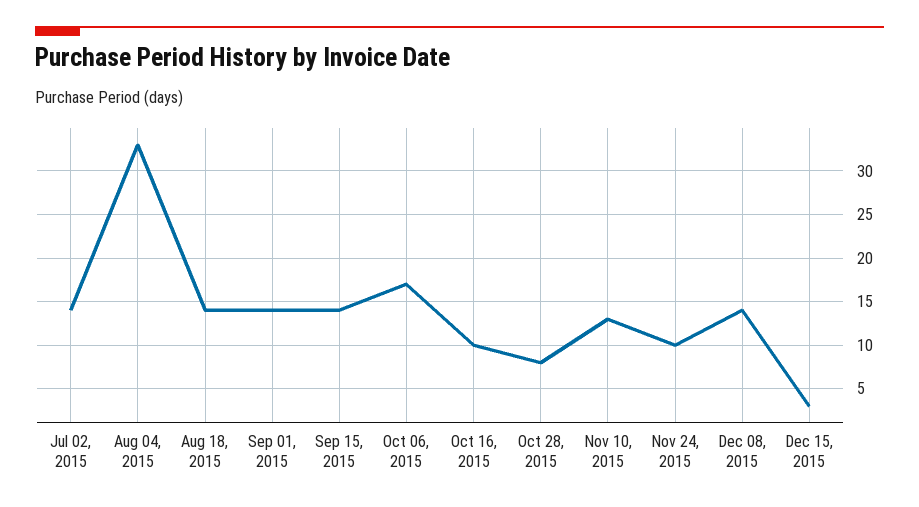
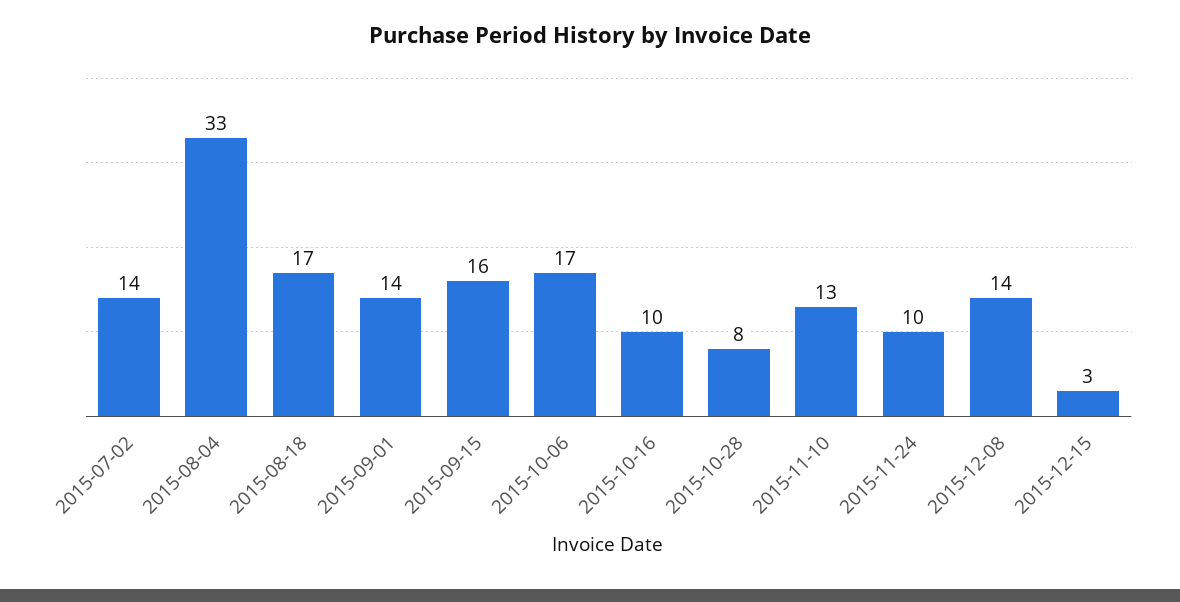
  {
    "Jul 02, 2015": 14,
    "Aug 04, 2015": 33,
-   "Aug 18, 2015": 14,
+   "Aug 18, 2015": 17,
    "Sep 01, 2015": 14,
-   "Sep 15, 2015": 14,
+   "Sep 15, 2015": 16,
    "Oct 06, 2015": 17,
    "Oct 16, 2015": 10,
    "Oct 28, 2015": 8,
    "Nov 10, 2015": 13,
    "Nov 24, 2015": 10,
    "Dec 08, 2015": 14,
    "Dec 15, 2015": 3
  }

